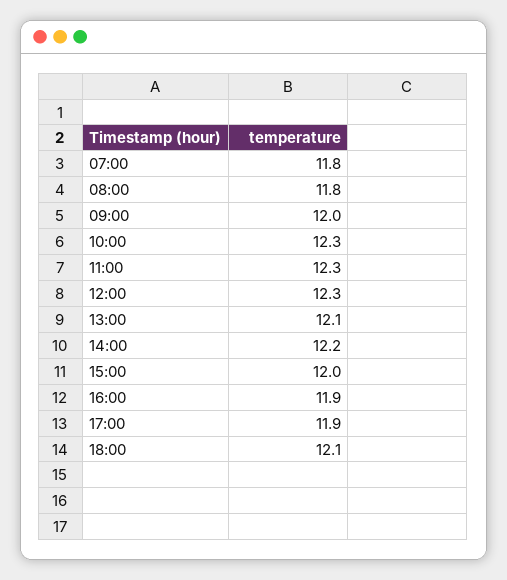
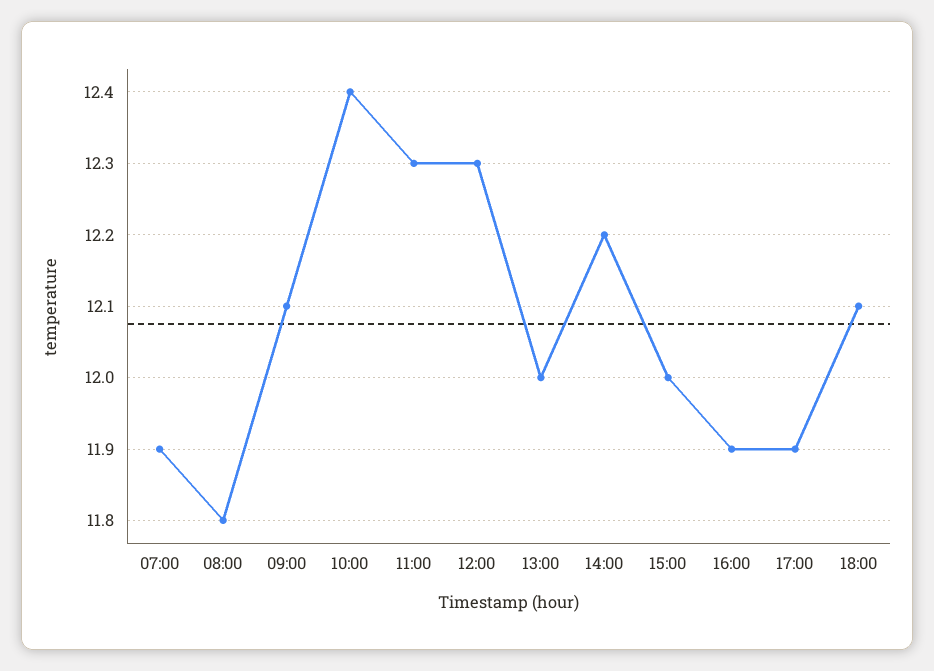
  {
-   "07:00": 11.8,
+   "07:00": 11.9,
    "08:00": 11.8,
-   "09:00": 12,
+   "09:00": 12.1,
-   "10:00": 12.3,
+   "10:00": 12.4,
    "11:00": 12.3,
    "12:00": 12.3,
-   "13:00": 12.1,
+   "13:00": 12,
    "14:00": 12.2,
    "15:00": 12,
    "16:00": 11.9,
    "17:00": 11.9,
    "18:00": 12.1
  }

